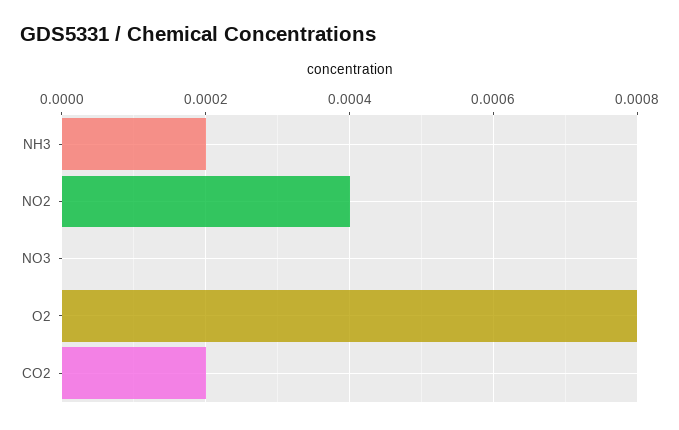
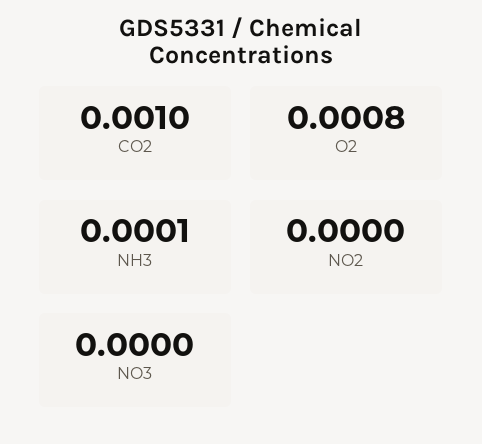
  {
-   "NH3": 0.0002,
+   "NH3": 0.0001,
-   "NO2": 0.0004,
+   "NO2": 0,
    "NO3": 0,
    "O2": 0.0008,
-   "CO2": 0.0002
+   "CO2": 0.001
  }

